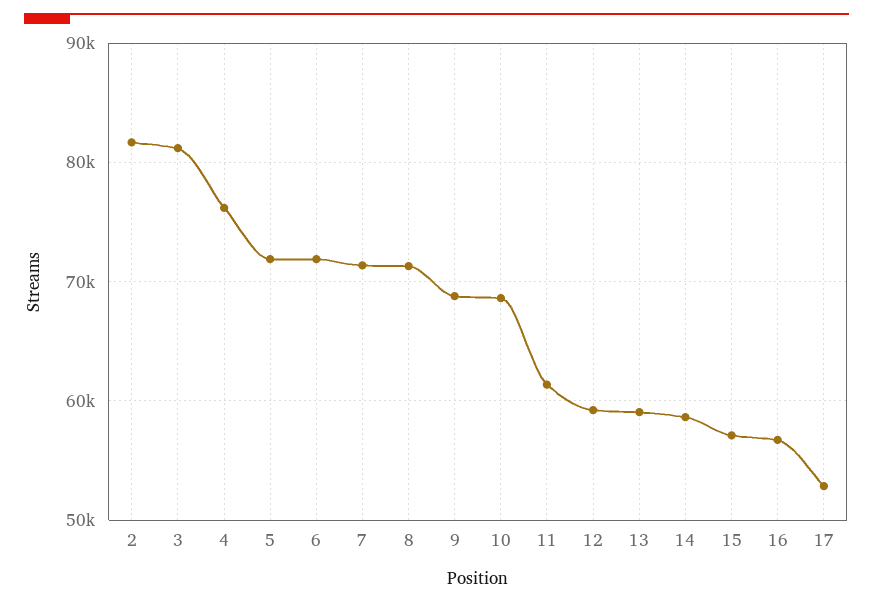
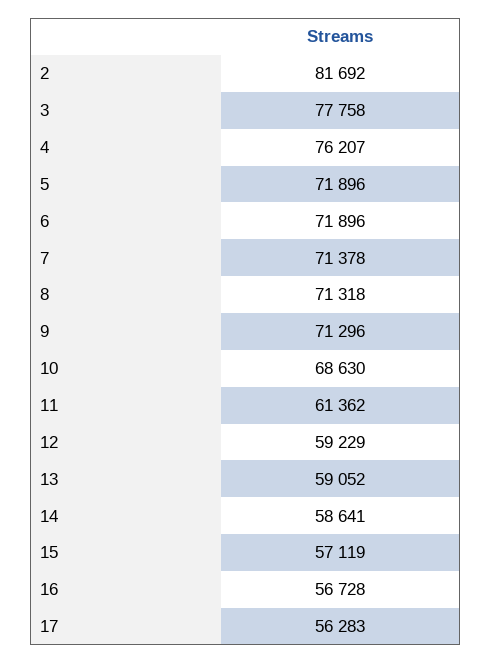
  {
    "2": 81692,
-   "3": 81000,
+   "3": 77758,
    "4": 76207,
    "5": 71896,
    "6": 71896,
    "7": 71378,
    "8": 71318,
-   "9": 69000,
+   "9": 71296,
    "10": 68630,
    "11": 61362,
    "12": 59229,
    "13": 59052,
    "14": 58641,
    "15": 57119,
    "16": 56728,
-   "17": 53000
+   "17": 56283
  }

